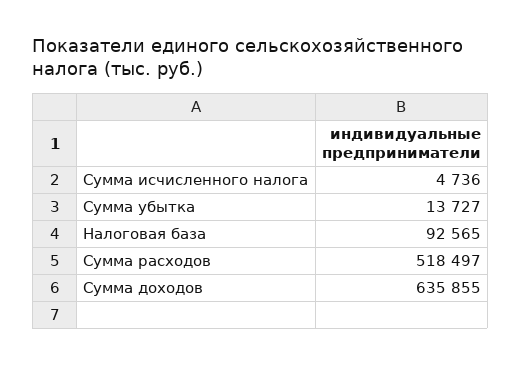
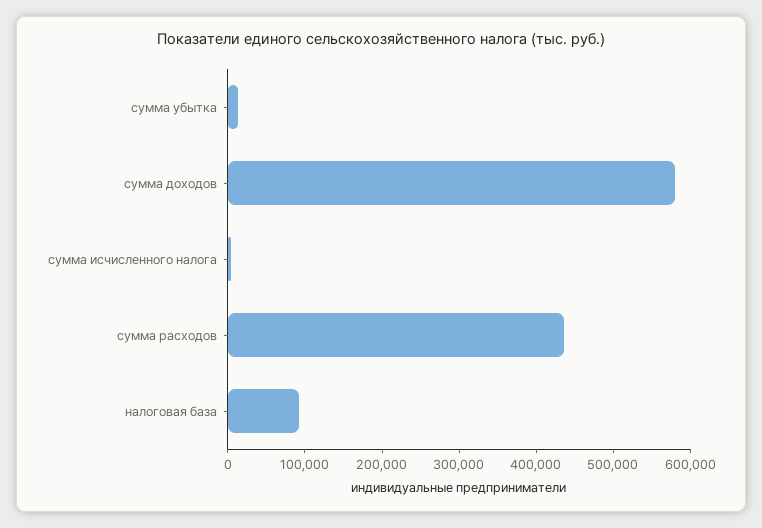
  {
    "Сумма исчисленного налога": 4736,
    "Сумма убытка": 13727,
    "Налоговая база": 92565,
-   "Сумма расходов": 518497,
+   "Сумма расходов": 440000,
-   "Сумма доходов": 635855
+   "Сумма доходов": 580000
  }

